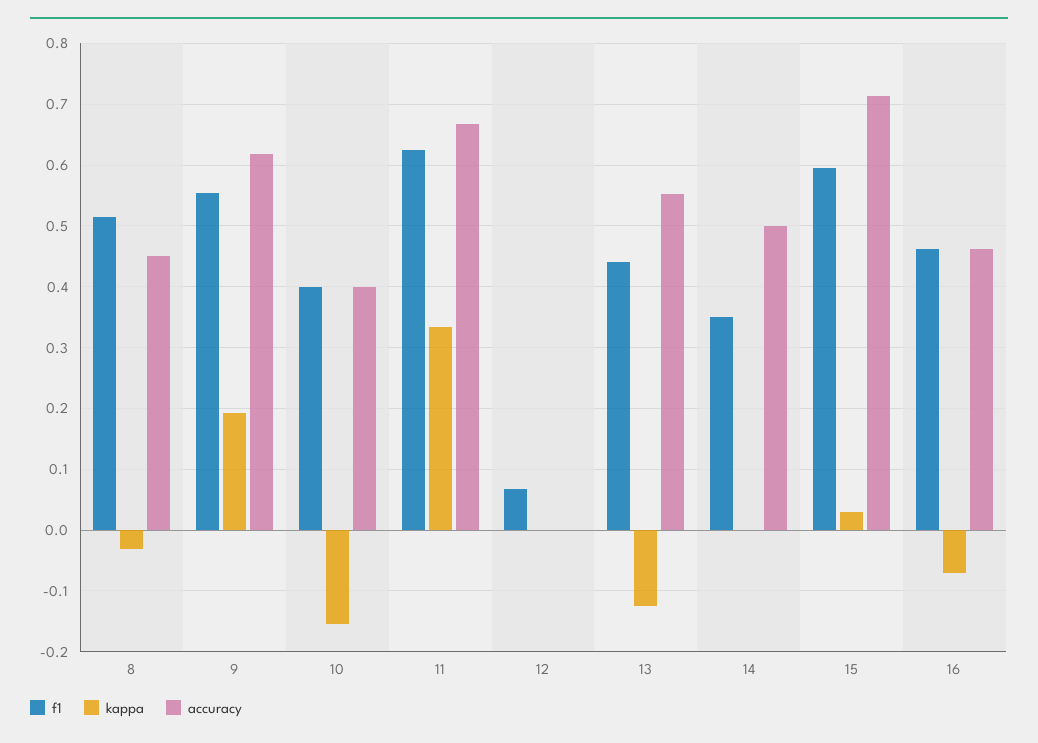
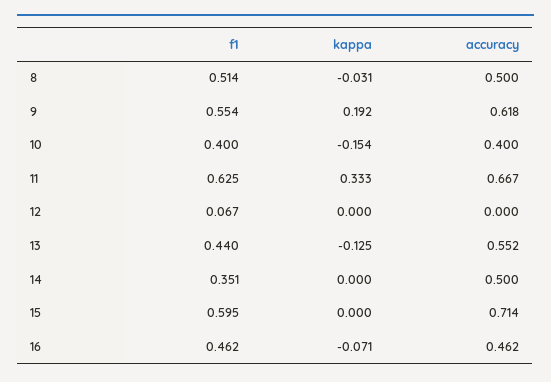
  {
    "f1": {
      "8": 0.514,
      "9": 0.554,
      "10": 0.4,
      "11": 0.625,
      "12": 0.067,
      "13": 0.44,
      "14": 0.351,
      "15": 0.595,
      "16": 0.462
    },
    "kappa": {
      "8": -0.031,
      "9": 0.192,
      "10": -0.154,
      "11": 0.333,
      "12": 0,
      "13": -0.125,
      "14": 0,
-     "15": 0.03,
+     "15": 0,
      "16": -0.071
    },
    "accuracy": {
-     "8": 0.45,
+     "8": 0.5,
      "9": 0.618,
      "10": 0.4,
      "11": 0.667,
      "12": 0,
      "13": 0.552,
      "14": 0.5,
      "15": 0.714,
      "16": 0.462
    }
  }

